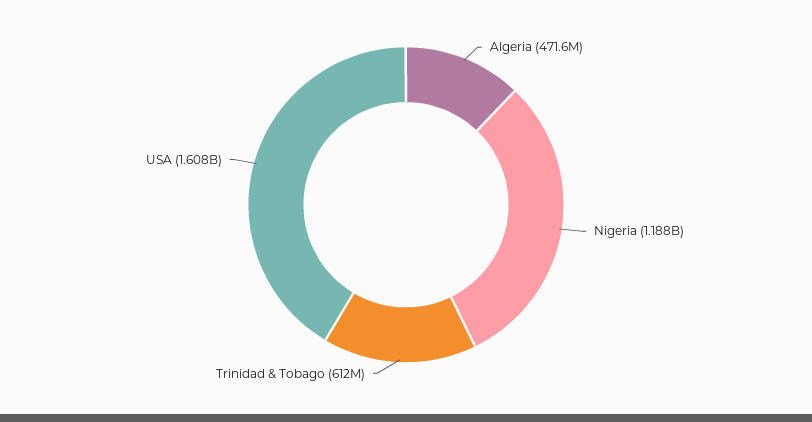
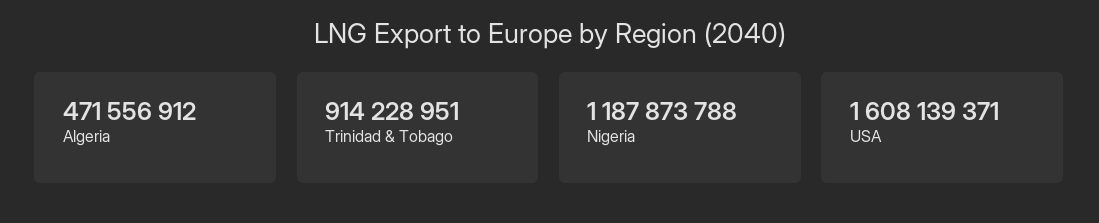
  {
    "Algeria": 471556912,
    "Nigeria": 1187873788,
-   "Trinidad & Tobago": 612000000,
+   "Trinidad & Tobago": 914228951,
    "USA": 1608139371
  }

